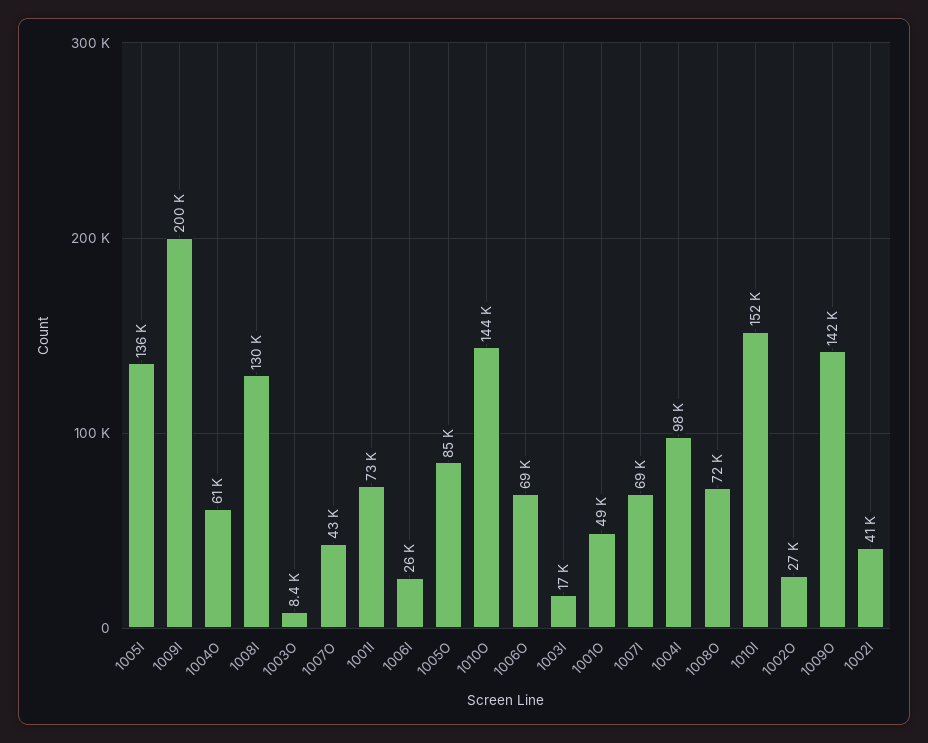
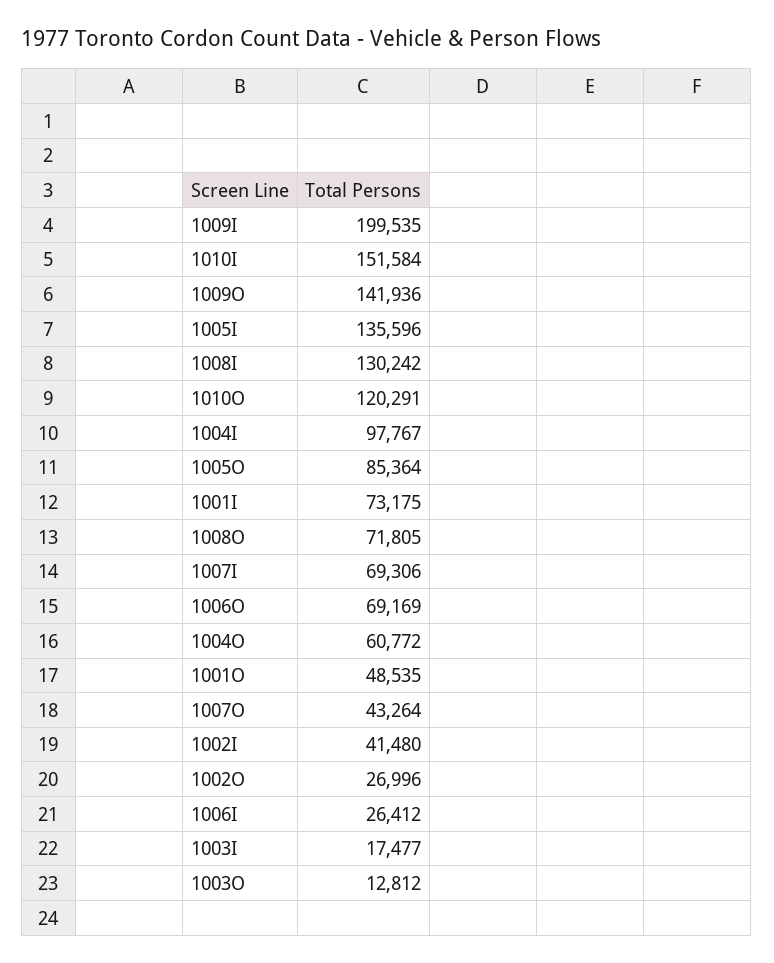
  {
    "1005I": 135596,
    "1009I": 199535,
    "1004O": 60772,
    "1008I": 130242,
-   "1003O": 8400,
+   "1003O": 12812,
    "1007O": 43264,
    "1001I": 73175,
    "1006I": 26412,
    "1005O": 85364,
-   "1010O": 144000,
+   "1010O": 120291,
    "1006O": 69169,
    "1003I": 17477,
    "1001O": 48535,
    "1007I": 69306,
    "1004I": 97767,
    "1008O": 71805,
    "1010I": 151584,
    "1002O": 26996,
    "1009O": 141936,
    "1002I": 41480
  }

